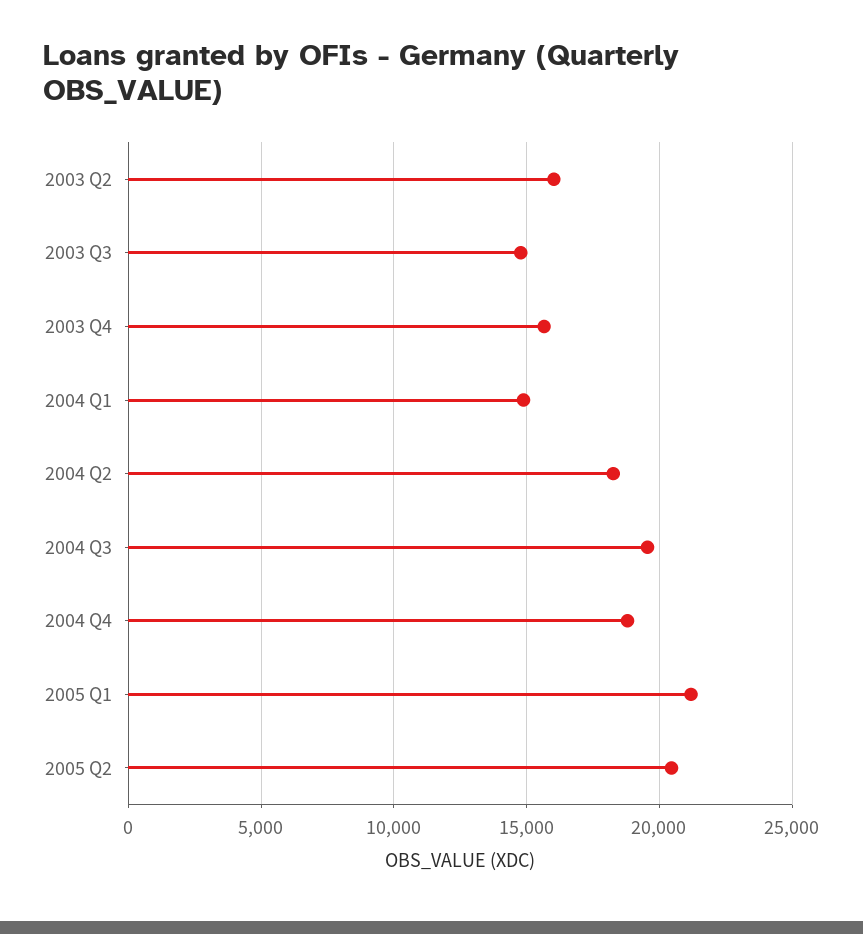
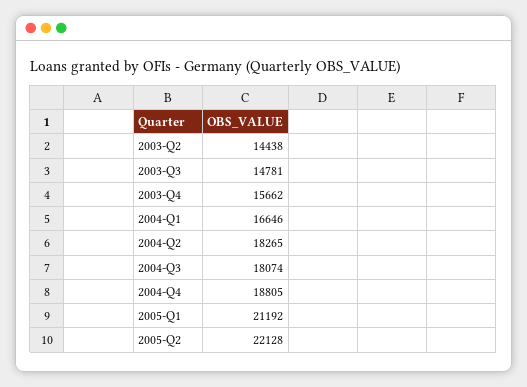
  {
-   "2003 Q2": 16000,
+   "2003 Q2": 14438,
    "2003 Q3": 14781,
    "2003 Q4": 15662,
-   "2004 Q1": 15000,
+   "2004 Q1": 16646,
    "2004 Q2": 18265,
-   "2004 Q3": 19500,
+   "2004 Q3": 18074,
    "2004 Q4": 18805,
    "2005 Q1": 21192,
-   "2005 Q2": 20500
+   "2005 Q2": 22128
  }

